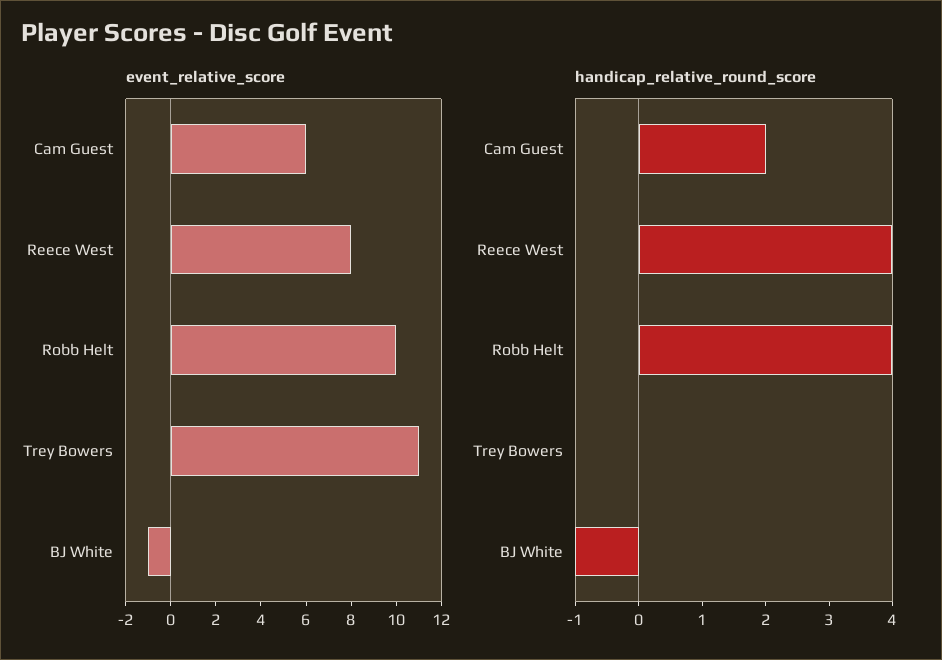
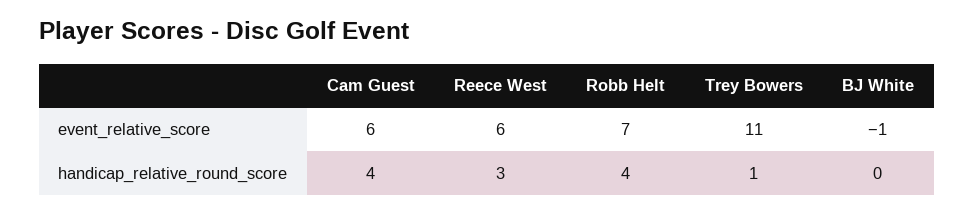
  {
    "event_relative_score": {
      "Cam Guest": 6,
-     "Reece West": 8,
+     "Reece West": 6,
-     "Robb Helt": 10,
+     "Robb Helt": 7,
      "Trey Bowers": 11,
      "BJ White": -1
    },
    "handicap_relative_round_score": {
-     "Cam Guest": 2,
+     "Cam Guest": 4,
-     "Reece West": 4,
+     "Reece West": 3,
      "Robb Helt": 4,
-     "Trey Bowers": 0,
+     "Trey Bowers": 1,
-     "BJ White": -1
+     "BJ White": 0
    }
  }

